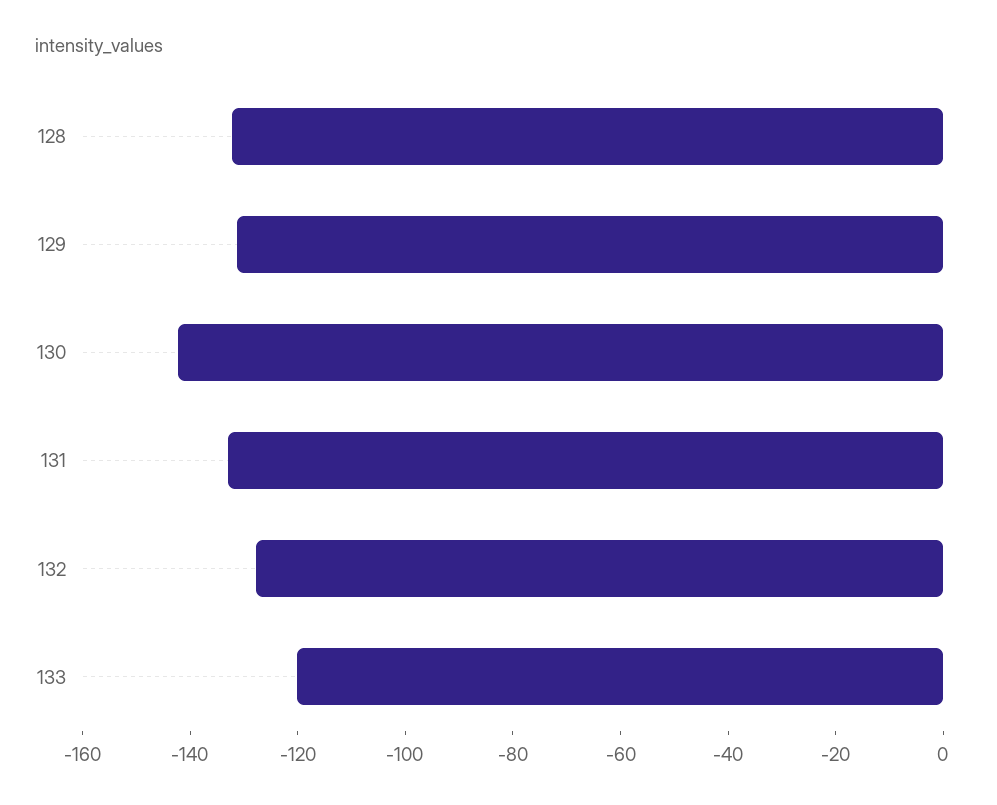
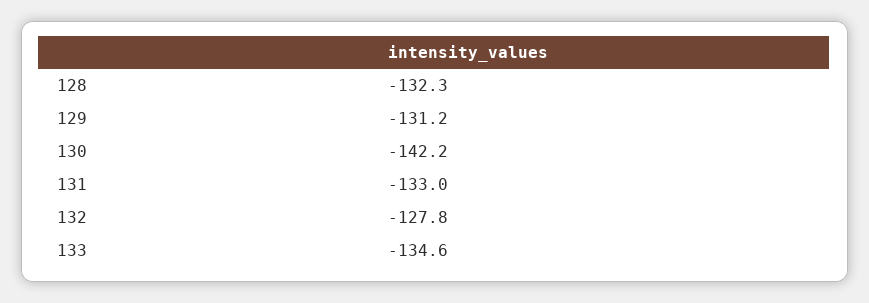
  {
    "128": -132.3,
    "129": -131.2,
    "130": -142.2,
    "131": -133,
    "132": -127.8,
-   "133": -120
+   "133": -134.6
  }

